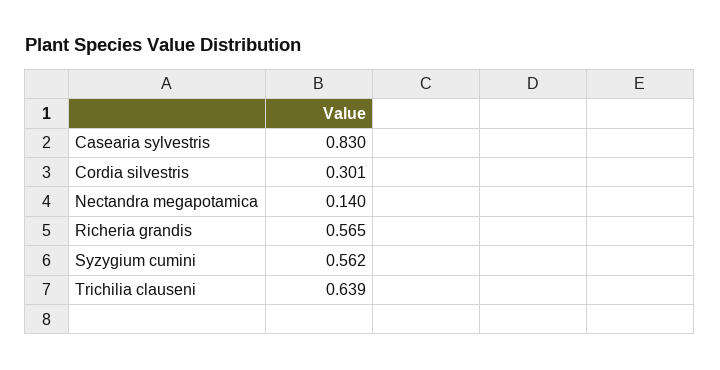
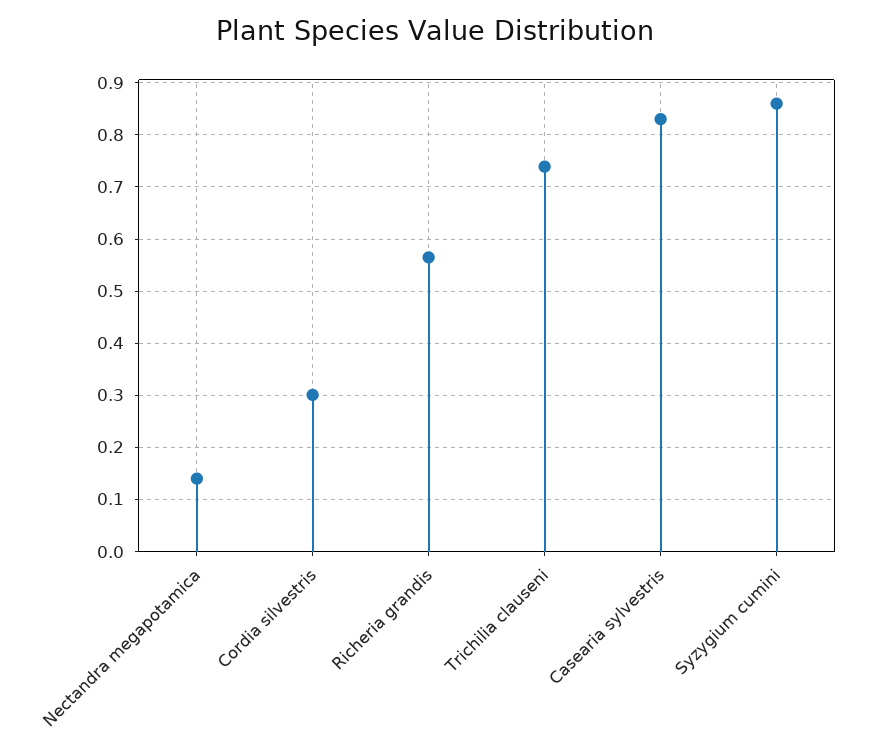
  {
    "Casearia sylvestris": 0.83,
    "Cordia silvestris": 0.301,
    "Nectandra megapotamica": 0.14,
    "Richeria grandis": 0.565,
-   "Syzygium cumini": 0.562,
+   "Syzygium cumini": 0.86,
-   "Trichilia clauseni": 0.639
+   "Trichilia clauseni": 0.74
  }

